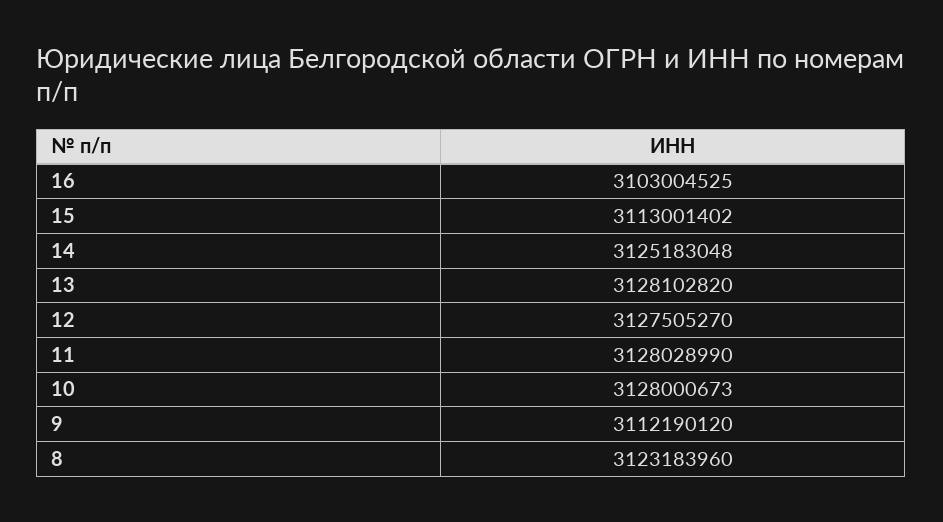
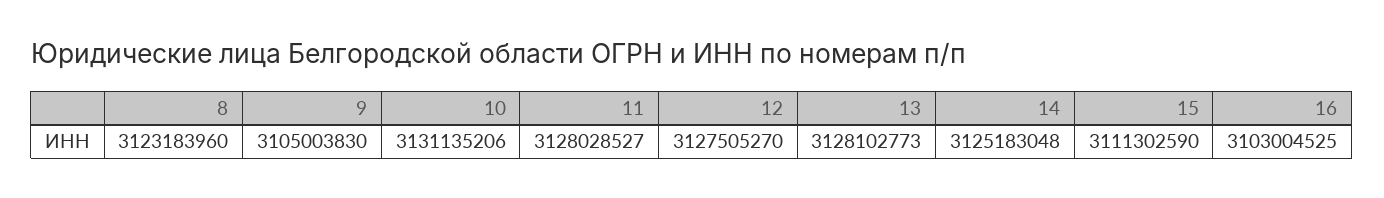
  {
    "16": 3103004525,
-   "15": 3113001402,
+   "15": 3111302590,
    "14": 3125183048,
-   "13": 3128102820,
+   "13": 3128102773,
    "12": 3127505270,
-   "11": 3128028990,
+   "11": 3128028527,
-   "10": 3128000673,
+   "10": 3131135206,
-   "9": 3112190120,
+   "9": 3105003830,
    "8": 3123183960
  }

